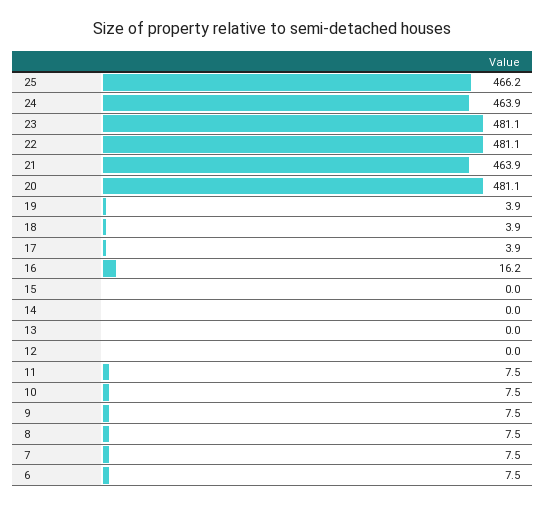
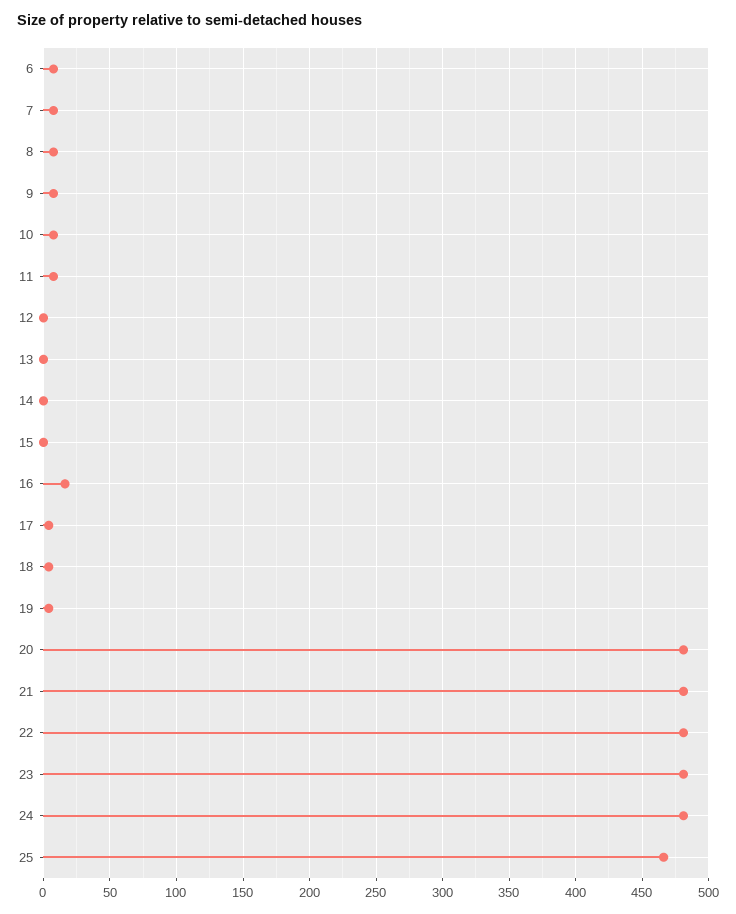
  {
    "25": 466.2,
-   "24": 463.9,
+   "24": 480,
    "23": 481.1,
    "22": 481.1,
-   "21": 463.9,
+   "21": 480,
    "20": 481.1,
    "19": 3.9,
    "18": 3.9,
    "17": 3.9,
    "16": 16.2,
    "15": 0,
    "14": 0,
    "13": 0,
    "12": 0,
    "11": 7.5,
    "10": 7.5,
    "9": 7.5,
    "8": 7.5,
    "7": 7.5,
    "6": 7.5
  }

